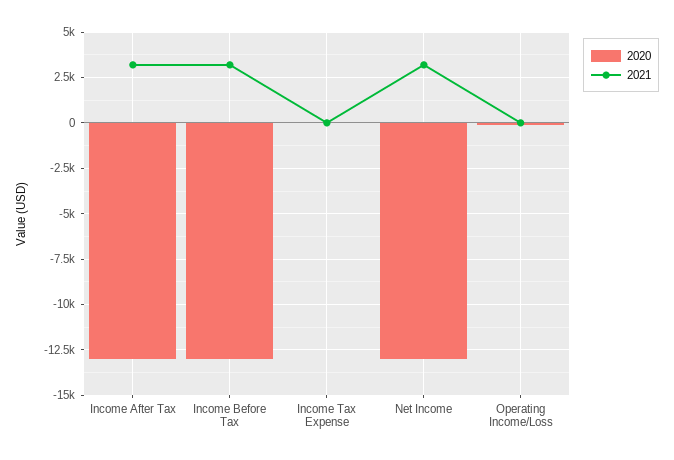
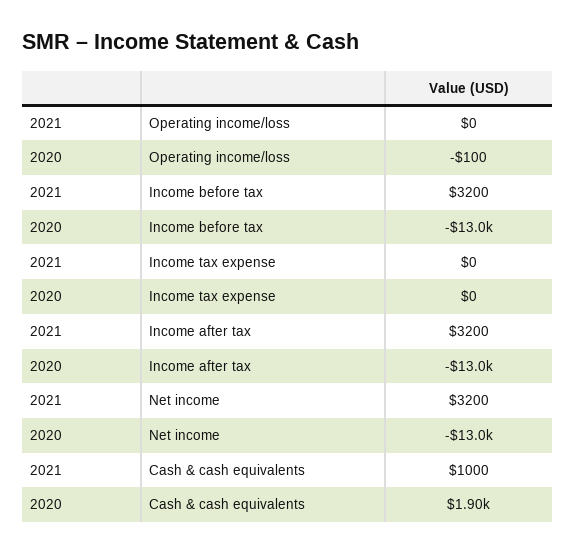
  {
    "2020": {
      "Income After Tax": -13000,
      "Income Before Tax": -13000,
      "Income Tax Expense": 0,
      "Net Income": -13000,
-     "Operating Income/Loss": -100
+     "Operating Income/Loss": -100,
+     "Cash & cash equivalents": 1900
    },
    "2021": {
      "Income After Tax": 3200,
      "Income Before Tax": 3200,
      "Income Tax Expense": 0,
      "Net Income": 3200,
-     "Operating Income/Loss": 0
+     "Operating Income/Loss": 0,
+     "Cash & cash equivalents": 1000
    }
  }

